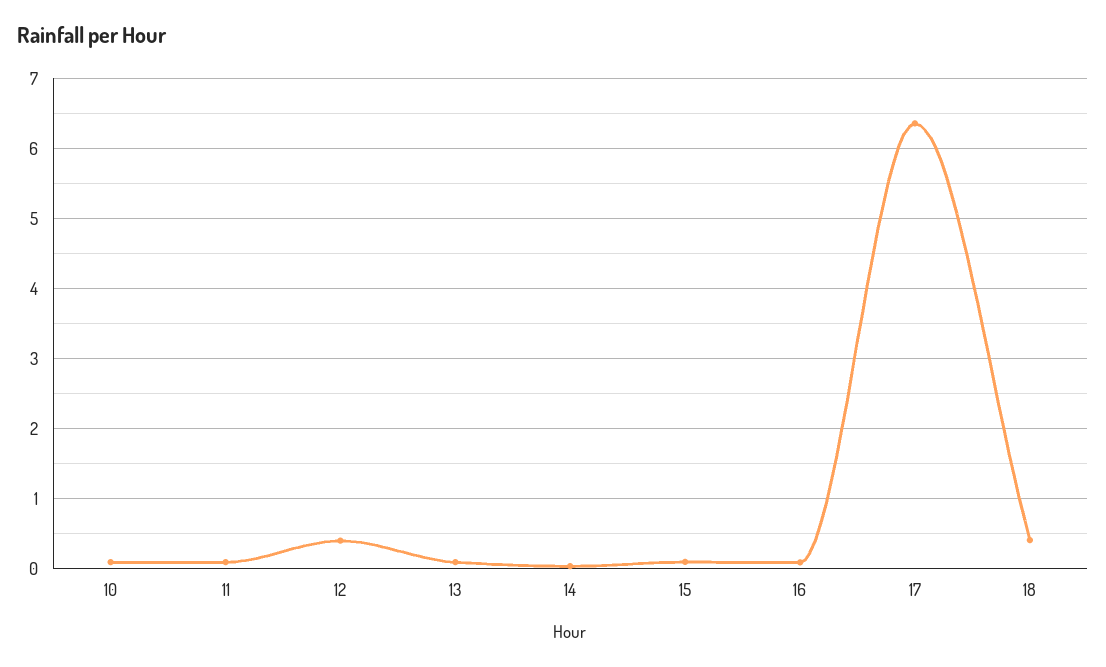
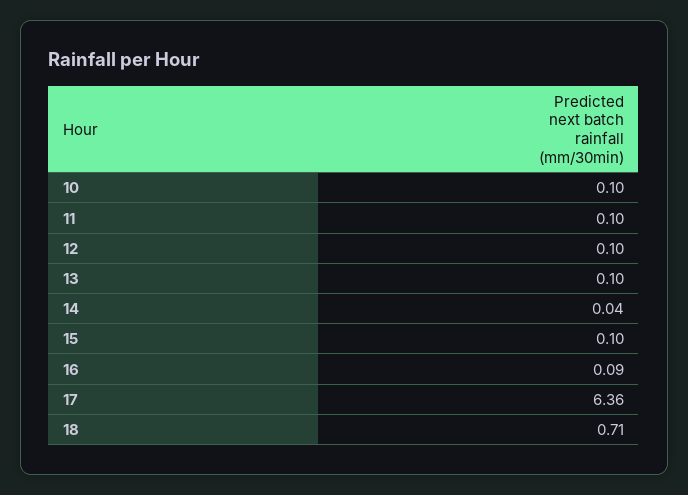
  {
    "10": 0.1,
    "11": 0.1,
-   "12": 0.4,
+   "12": 0.1,
    "13": 0.1,
    "14": 0.04,
    "15": 0.1,
    "16": 0.09,
    "17": 6.36,
-   "18": 0.4
+   "18": 0.71
  }

